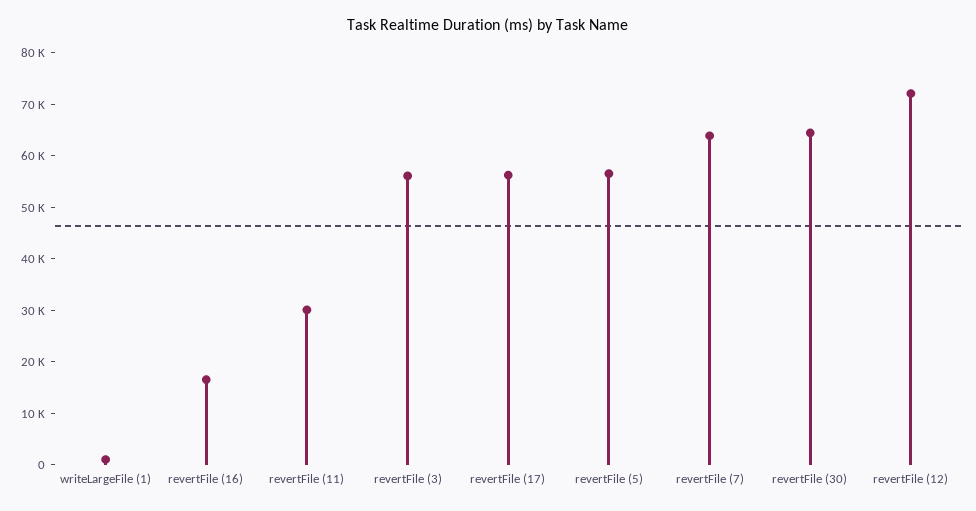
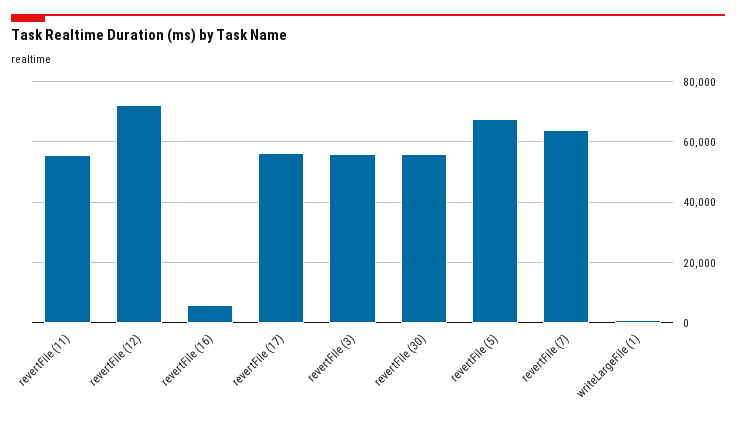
  {
    "writeLargeFile (1)": 2000,
-   "revertFile (16)": 16000,
+   "revertFile (16)": 6000,
-   "revertFile (11)": 30000,
+   "revertFile (11)": 56000,
    "revertFile (3)": 56000,
    "revertFile (17)": 56000,
-   "revertFile (5)": 56000,
+   "revertFile (5)": 68000,
    "revertFile (7)": 64000,
-   "revertFile (30)": 64000,
+   "revertFile (30)": 56000,
    "revertFile (12)": 72000
  }

